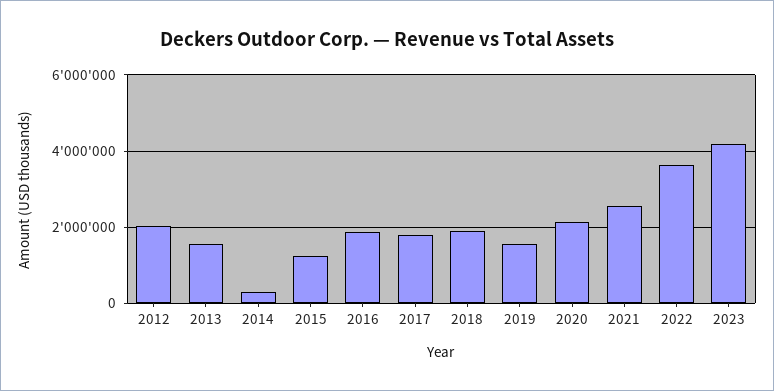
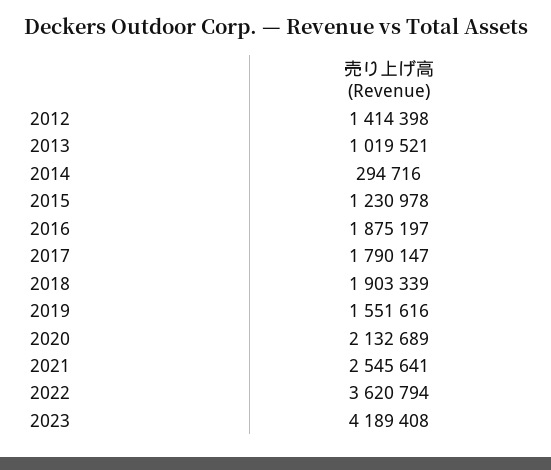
  {
-   "2012": 2000000,
+   "2012": 1414398,
-   "2013": 1600000,
+   "2013": 1019521,
    "2014": 294716,
    "2015": 1230978,
    "2016": 1875197,
    "2017": 1790147,
    "2018": 1903339,
    "2019": 1551616,
    "2020": 2132689,
    "2021": 2545641,
    "2022": 3620794,
    "2023": 4189408
  }

